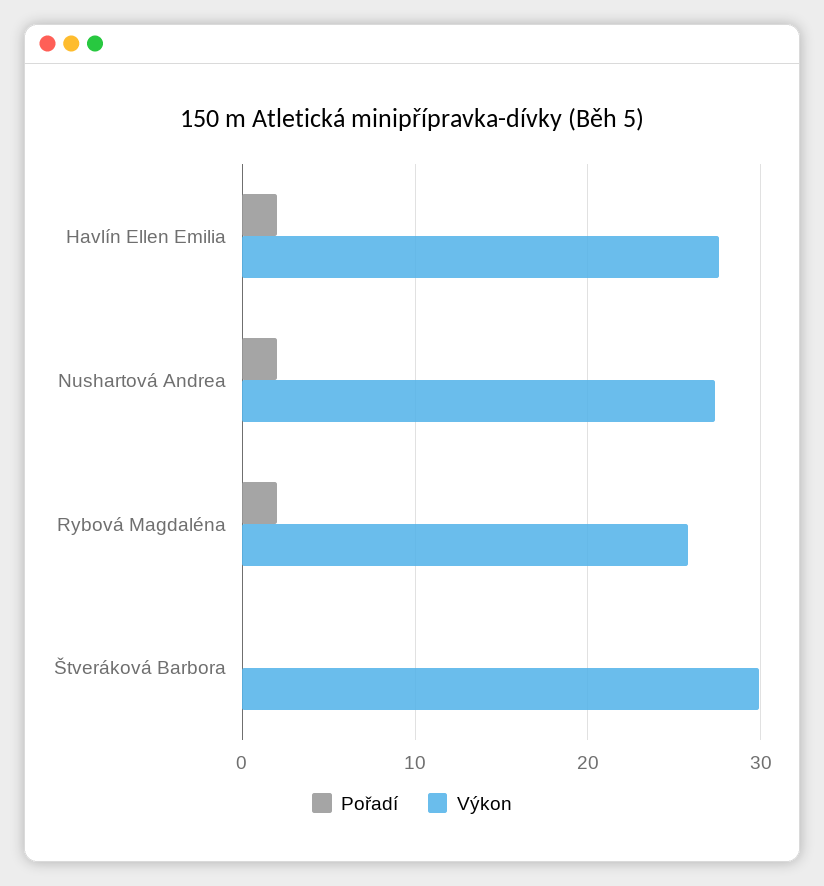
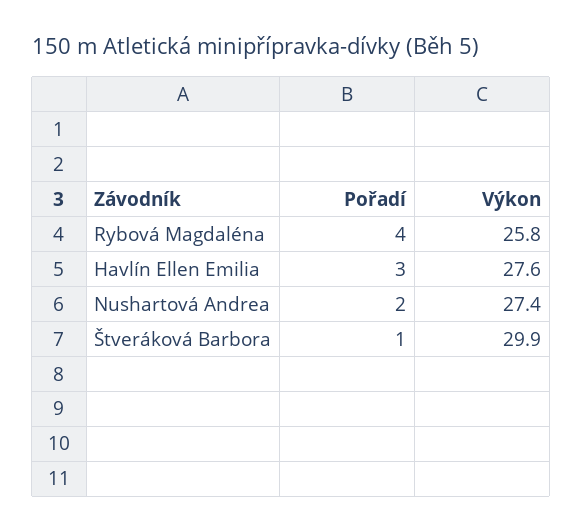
  {
    "Pořadí": {
-     "Havlín Ellen Emilia": 2,
+     "Havlín Ellen Emilia": 3,
      "Nushartová Andrea": 2,
-     "Rybová Magdaléna": 2,
+     "Rybová Magdaléna": 4,
-     "Štveráková Barbora": 0
+     "Štveráková Barbora": 1
    },
    "Výkon": {
      "Havlín Ellen Emilia": 27.6,
      "Nushartová Andrea": 27.4,
      "Rybová Magdaléna": 25.8,
      "Štveráková Barbora": 29.9
    }
  }

